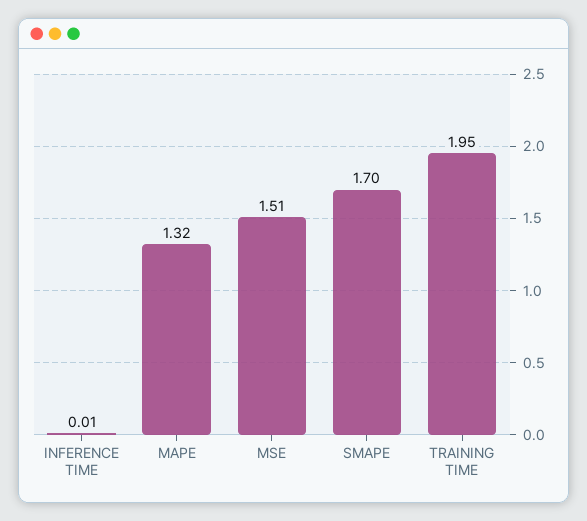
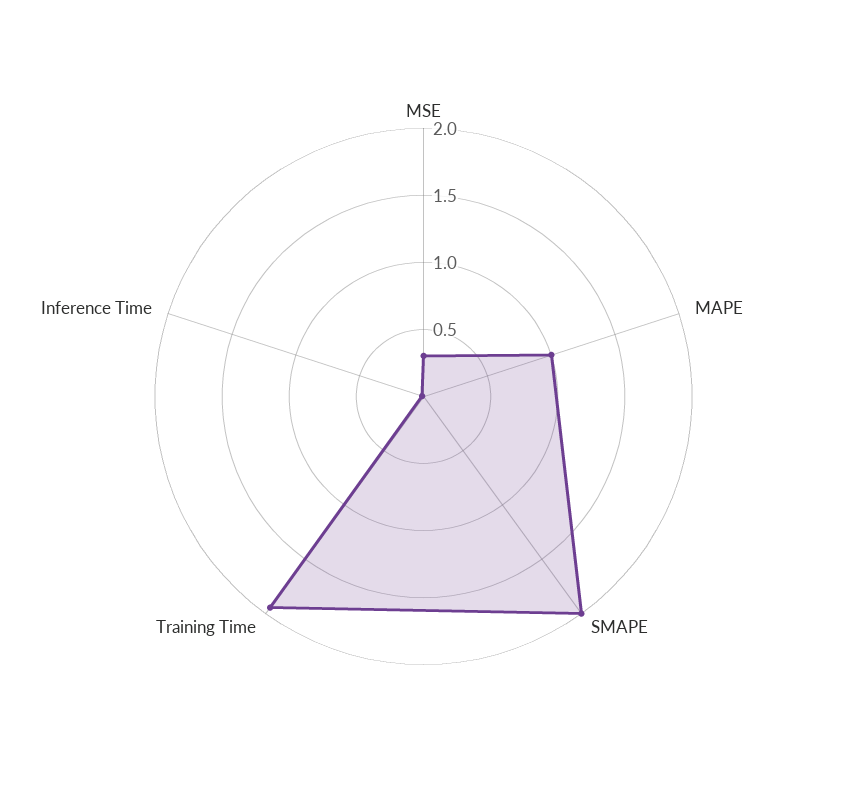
  {
    "INFERENCE TIME": 0.01,
-   "MAPE": 1.32,
+   "MAPE": 1,
-   "MSE": 1.51,
+   "MSE": 0.3,
-   "SMAPE": 1.7,
+   "SMAPE": 2,
    "TRAINING TIME": 1.95
  }

